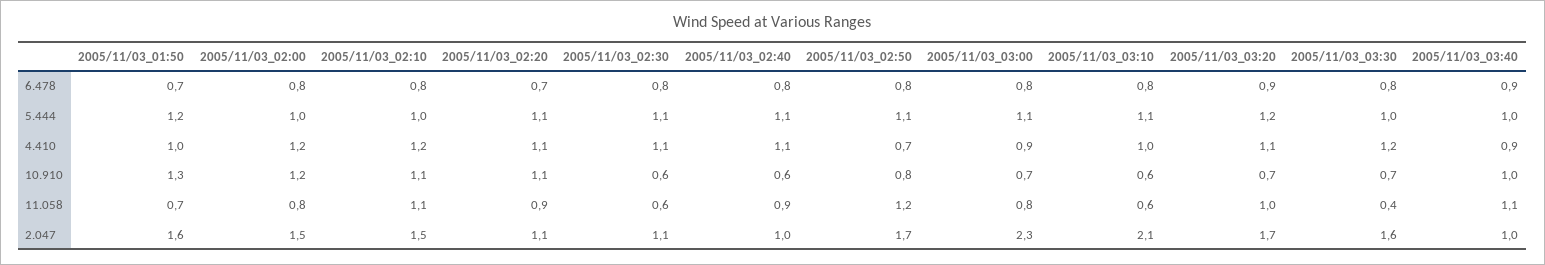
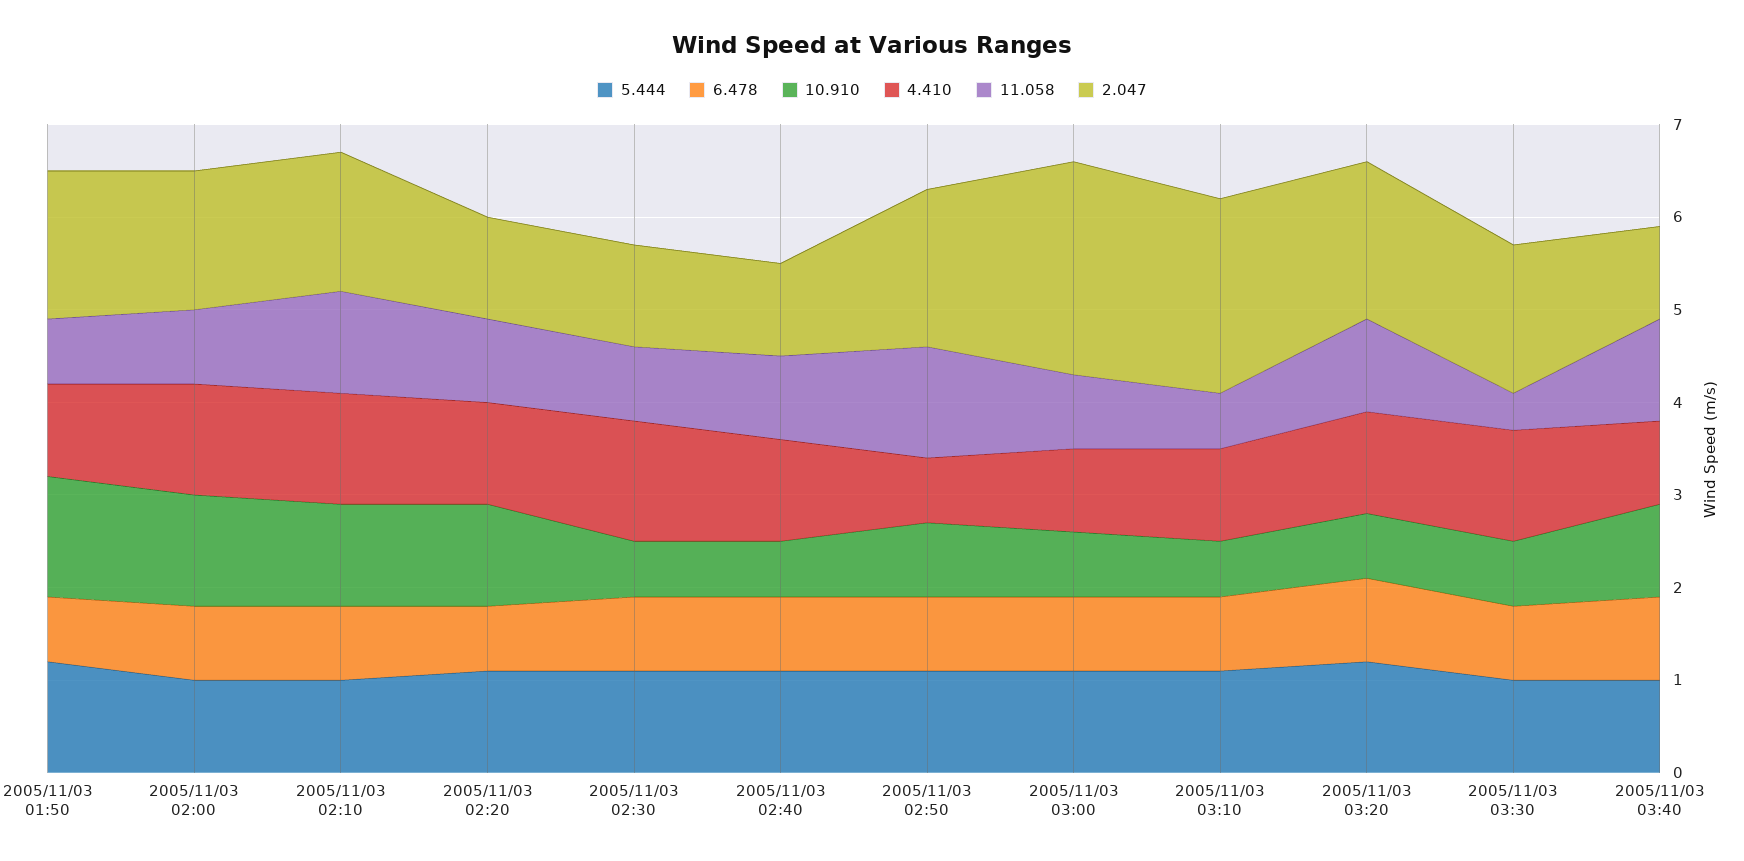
  {
    "6.478": {
      "2005/11/03_01:50": 0.7,
      "2005/11/03_02:00": 0.8,
      "2005/11/03_02:10": 0.8,
      "2005/11/03_02:20": 0.7,
      "2005/11/03_02:30": 0.8,
      "2005/11/03_02:40": 0.8,
      "2005/11/03_02:50": 0.8,
      "2005/11/03_03:00": 0.8,
      "2005/11/03_03:10": 0.8,
      "2005/11/03_03:20": 0.9,
      "2005/11/03_03:30": 0.8,
      "2005/11/03_03:40": 0.9
    },
    "5.444": {
      "2005/11/03_01:50": 1.2,
      "2005/11/03_02:00": 1,
      "2005/11/03_02:10": 1,
      "2005/11/03_02:20": 1.1,
      "2005/11/03_02:30": 1.1,
      "2005/11/03_02:40": 1.1,
      "2005/11/03_02:50": 1.1,
      "2005/11/03_03:00": 1.1,
      "2005/11/03_03:10": 1.1,
      "2005/11/03_03:20": 1.2,
      "2005/11/03_03:30": 1,
      "2005/11/03_03:40": 1
    },
    "4.410": {
      "2005/11/03_01:50": 1,
      "2005/11/03_02:00": 1.2,
      "2005/11/03_02:10": 1.2,
      "2005/11/03_02:20": 1.1,
-     "2005/11/03_02:30": 1.1,
+     "2005/11/03_02:30": 1.3,
      "2005/11/03_02:40": 1.1,
      "2005/11/03_02:50": 0.7,
      "2005/11/03_03:00": 0.9,
      "2005/11/03_03:10": 1,
      "2005/11/03_03:20": 1.1,
      "2005/11/03_03:30": 1.2,
      "2005/11/03_03:40": 0.9
    },
    "10.910": {
      "2005/11/03_01:50": 1.3,
      "2005/11/03_02:00": 1.2,
      "2005/11/03_02:10": 1.1,
      "2005/11/03_02:20": 1.1,
      "2005/11/03_02:30": 0.6,
      "2005/11/03_02:40": 0.6,
      "2005/11/03_02:50": 0.8,
      "2005/11/03_03:00": 0.7,
      "2005/11/03_03:10": 0.6,
      "2005/11/03_03:20": 0.7,
      "2005/11/03_03:30": 0.7,
      "2005/11/03_03:40": 1
    },
    "11.058": {
      "2005/11/03_01:50": 0.7,
      "2005/11/03_02:00": 0.8,
      "2005/11/03_02:10": 1.1,
      "2005/11/03_02:20": 0.9,
-     "2005/11/03_02:30": 0.6,
+     "2005/11/03_02:30": 0.8,
      "2005/11/03_02:40": 0.9,
      "2005/11/03_02:50": 1.2,
      "2005/11/03_03:00": 0.8,
      "2005/11/03_03:10": 0.6,
      "2005/11/03_03:20": 1,
      "2005/11/03_03:30": 0.4,
      "2005/11/03_03:40": 1.1
    },
    "2.047": {
      "2005/11/03_01:50": 1.6,
      "2005/11/03_02:00": 1.5,
      "2005/11/03_02:10": 1.5,
      "2005/11/03_02:20": 1.1,
      "2005/11/03_02:30": 1.1,
      "2005/11/03_02:40": 1,
      "2005/11/03_02:50": 1.7,
      "2005/11/03_03:00": 2.3,
      "2005/11/03_03:10": 2.1,
      "2005/11/03_03:20": 1.7,
      "2005/11/03_03:30": 1.6,
      "2005/11/03_03:40": 1
    }
  }

